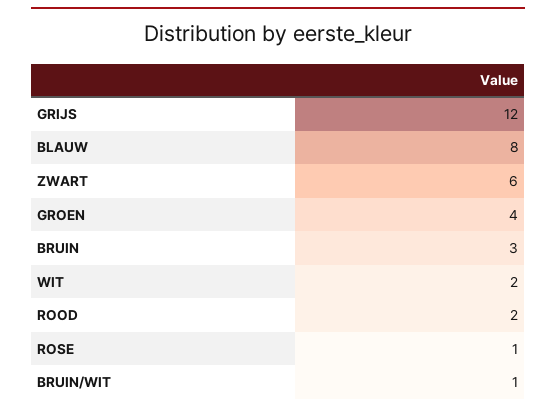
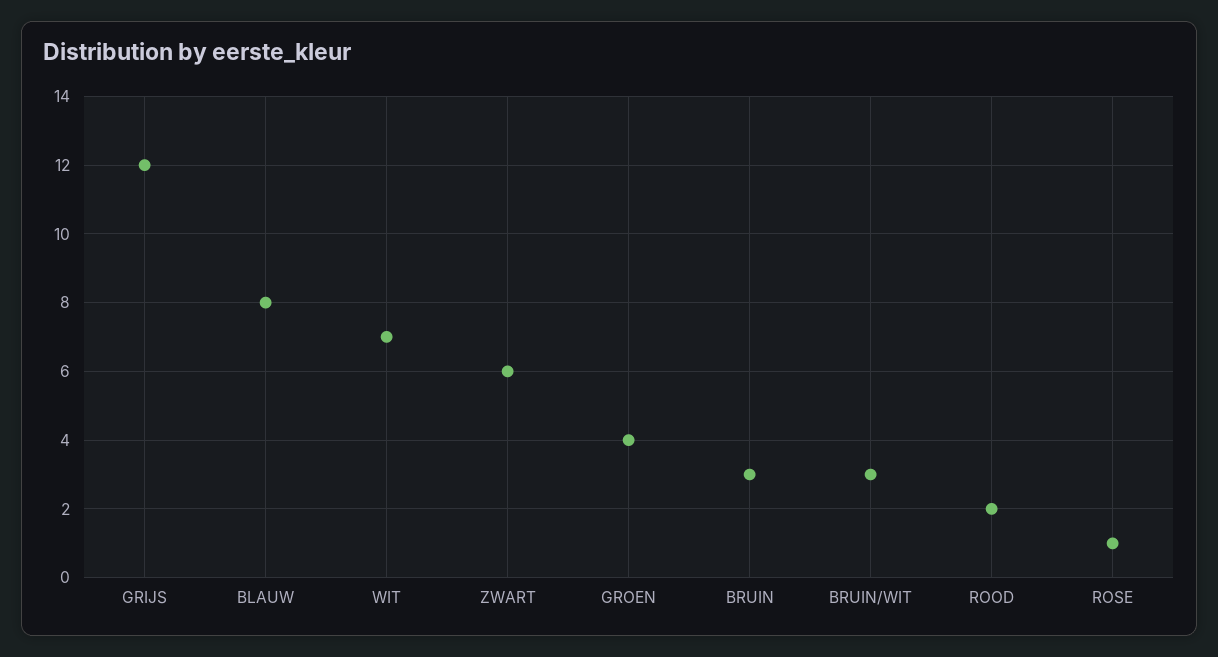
  {
    "GRIJS": 12,
    "BLAUW": 8,
    "ZWART": 6,
    "GROEN": 4,
    "BRUIN": 3,
-   "WIT": 2,
+   "WIT": 7,
    "ROOD": 2,
    "ROSE": 1,
-   "BRUIN/WIT": 1
+   "BRUIN/WIT": 3
  }

